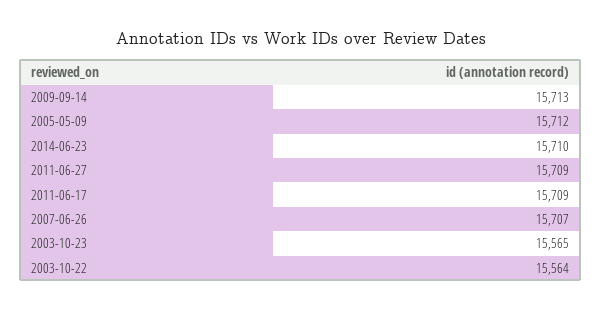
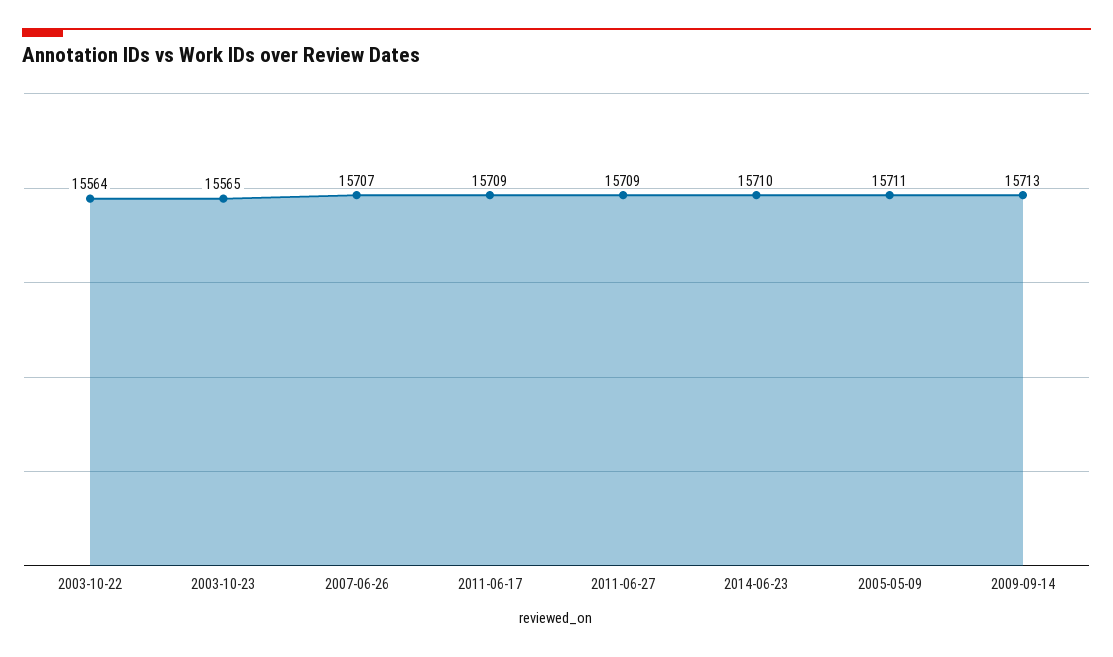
  {
    "2009-09-14": 15713,
-   "2005-05-09": 15712,
+   "2005-05-09": 15711,
    "2014-06-23": 15710,
    "2011-06-27": 15709,
    "2011-06-17": 15709,
    "2007-06-26": 15707,
    "2003-10-23": 15565,
    "2003-10-22": 15564
  }

